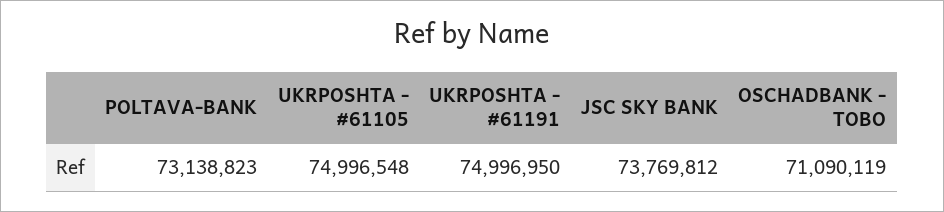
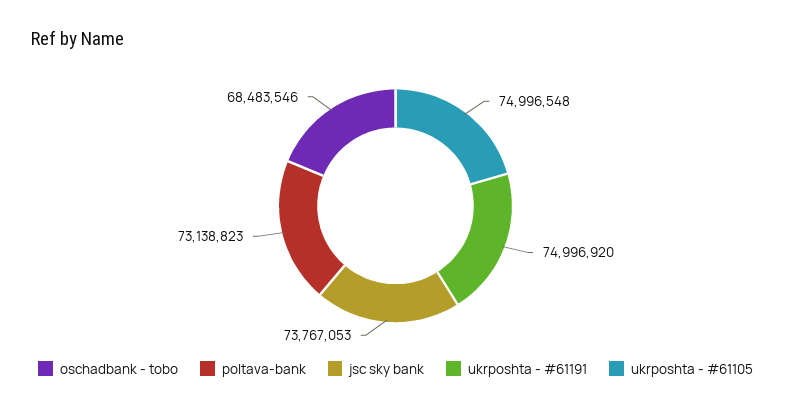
  {
    "POLTAVA-BANK": 73138823,
    "UKRPOSHTA - #61105": 74996548,
-   "UKRPOSHTA - #61191": 74996950,
+   "UKRPOSHTA - #61191": 74996920,
-   "JSC SKY BANK": 73769812,
+   "JSC SKY BANK": 73767053,
-   "OSCHADBANK - TOBO": 71090119
+   "OSCHADBANK - TOBO": 68483546
  }

